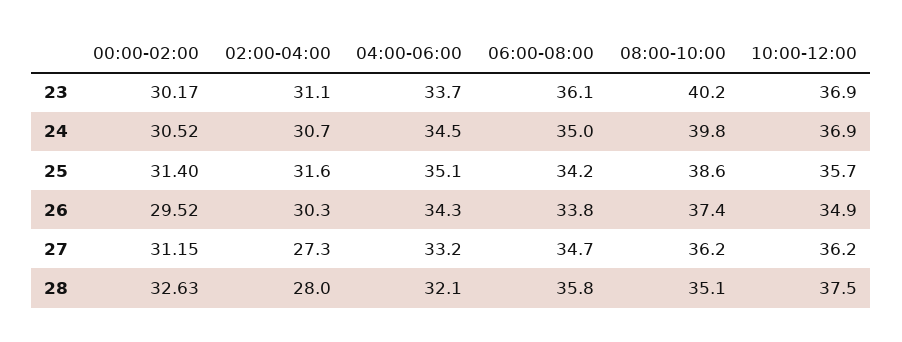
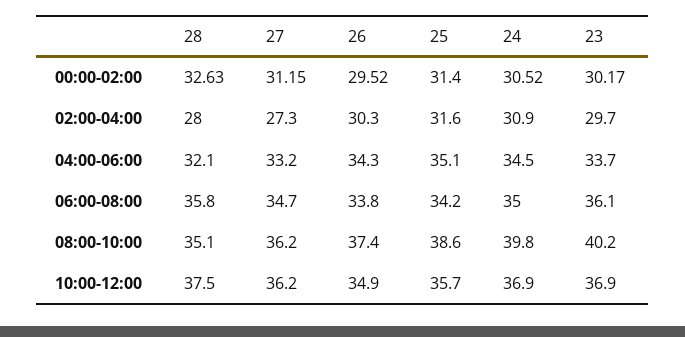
  {
    "00:00-02:00": {
      "23": 30.17,
      "24": 30.52,
      "25": 31.4,
      "26": 29.52,
      "27": 31.15,
      "28": 32.63
    },
    "02:00-04:00": {
-     "23": 31.1,
+     "23": 29.7,
-     "24": 30.7,
+     "24": 30.9,
      "25": 31.6,
      "26": 30.3,
      "27": 27.3,
      "28": 28
    },
    "04:00-06:00": {
      "23": 33.7,
      "24": 34.5,
      "25": 35.1,
      "26": 34.3,
      "27": 33.2,
      "28": 32.1
    },
    "06:00-08:00": {
      "23": 36.1,
      "24": 35,
      "25": 34.2,
      "26": 33.8,
      "27": 34.7,
      "28": 35.8
    },
    "08:00-10:00": {
      "23": 40.2,
      "24": 39.8,
      "25": 38.6,
      "26": 37.4,
      "27": 36.2,
      "28": 35.1
    },
    "10:00-12:00": {
      "23": 36.9,
      "24": 36.9,
      "25": 35.7,
      "26": 34.9,
      "27": 36.2,
      "28": 37.5
    }
  }

